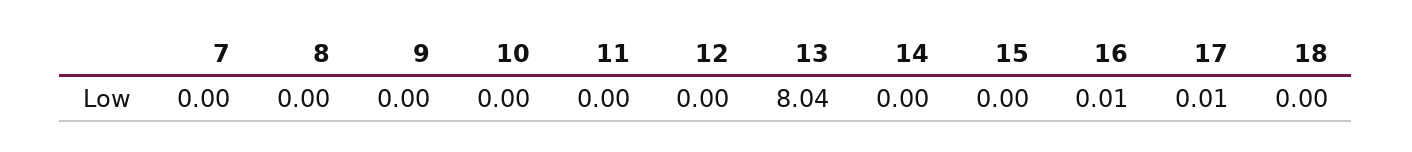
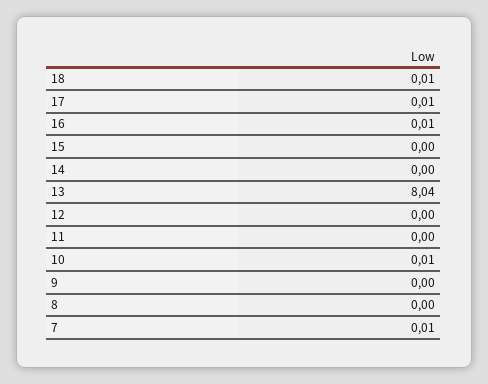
  {
-   "7": 0,
+   "7": 0.01,
    "8": 0,
    "9": 0,
-   "10": 0,
+   "10": 0.01,
    "11": 0,
    "12": 0,
    "13": 8.04,
    "14": 0,
    "15": 0,
    "16": 0.01,
    "17": 0.01,
-   "18": 0
+   "18": 0.01
  }

